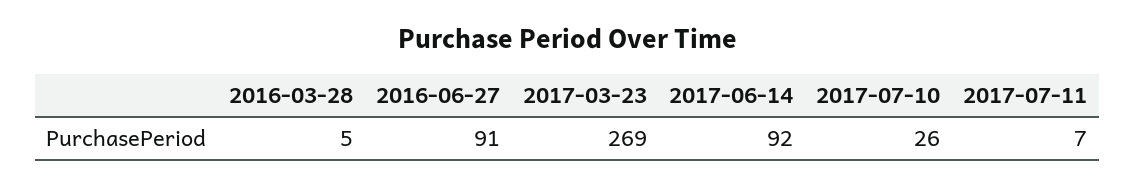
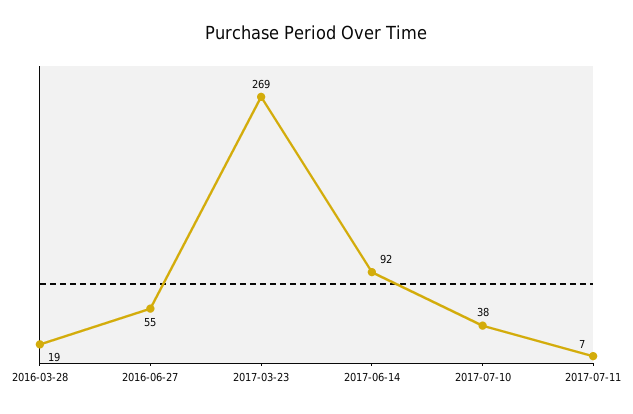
  {
-   "2016-03-28": 5,
+   "2016-03-28": 19,
-   "2016-06-27": 91,
+   "2016-06-27": 55,
    "2017-03-23": 269,
    "2017-06-14": 92,
-   "2017-07-10": 26,
+   "2017-07-10": 38,
    "2017-07-11": 7
  }

